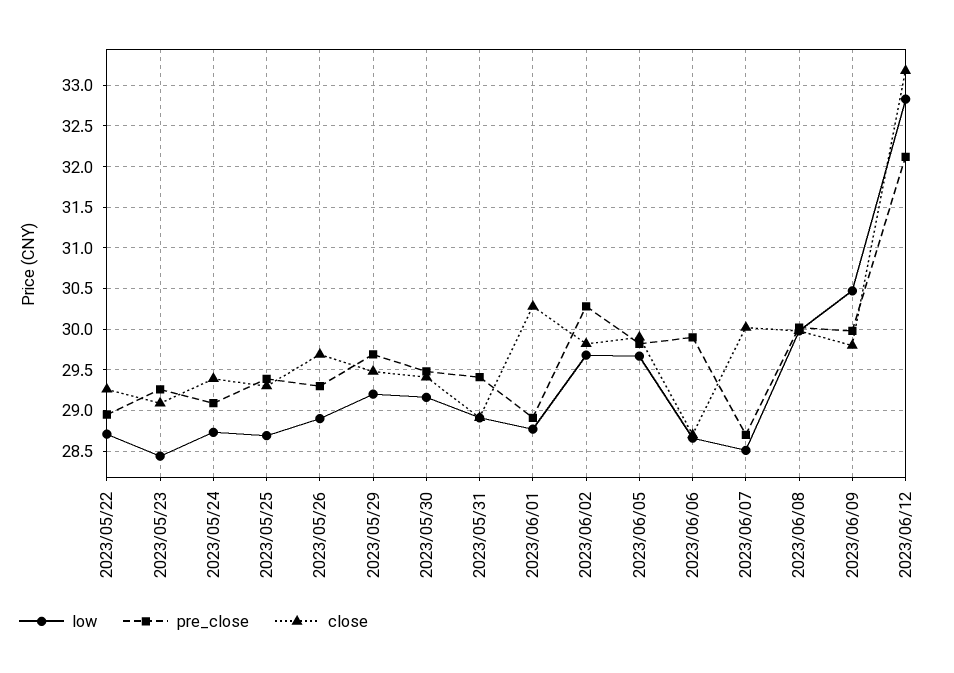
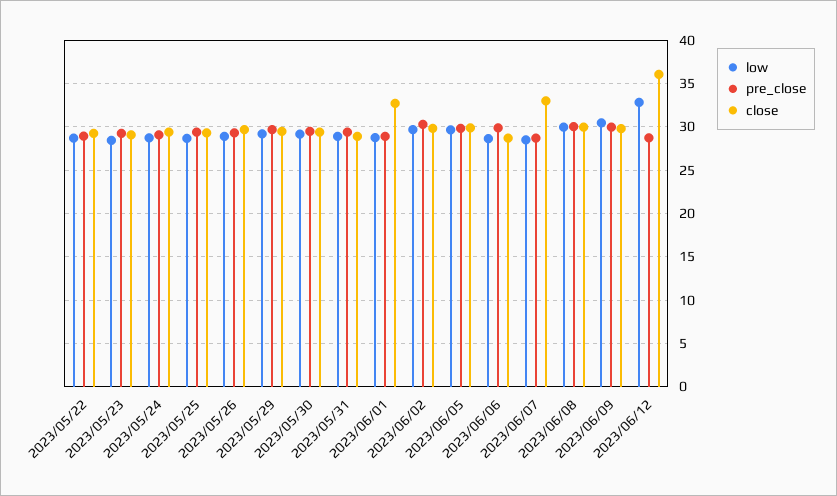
  {
    "low": {
      "2023/05/22": 28.7,
      "2023/05/23": 28.4,
      "2023/05/24": 28.7,
      "2023/05/25": 28.7,
      "2023/05/26": 28.9,
      "2023/05/29": 29.2,
      "2023/05/30": 29.2,
      "2023/05/31": 28.9,
      "2023/06/01": 28.8,
      "2023/06/02": 29.7,
      "2023/06/05": 29.7,
      "2023/06/06": 28.7,
      "2023/06/07": 28.5,
      "2023/06/08": 30,
      "2023/06/09": 30.5,
      "2023/06/12": 32.8
    },
    "pre_close": {
      "2023/05/22": 29,
      "2023/05/23": 29.3,
      "2023/05/24": 29.1,
      "2023/05/25": 29.4,
      "2023/05/26": 29.3,
      "2023/05/29": 29.7,
      "2023/05/30": 29.5,
      "2023/05/31": 29.4,
      "2023/06/01": 28.9,
      "2023/06/02": 30.3,
      "2023/06/05": 29.8,
      "2023/06/06": 29.9,
      "2023/06/07": 28.7,
      "2023/06/08": 30,
      "2023/06/09": 30,
-     "2023/06/12": 32.1
+     "2023/06/12": 29
    },
    "close": {
      "2023/05/22": 29.3,
      "2023/05/23": 29.1,
      "2023/05/24": 29.4,
      "2023/05/25": 29.3,
      "2023/05/26": 29.7,
      "2023/05/29": 29.5,
      "2023/05/30": 29.4,
      "2023/05/31": 28.9,
-     "2023/06/01": 30.3,
+     "2023/06/01": 33,
      "2023/06/02": 29.8,
      "2023/06/05": 29.9,
      "2023/06/06": 28.7,
-     "2023/06/07": 30,
+     "2023/06/07": 33,
      "2023/06/08": 30,
      "2023/06/09": 29.8,
-     "2023/06/12": 33.2
+     "2023/06/12": 36
    }
  }

